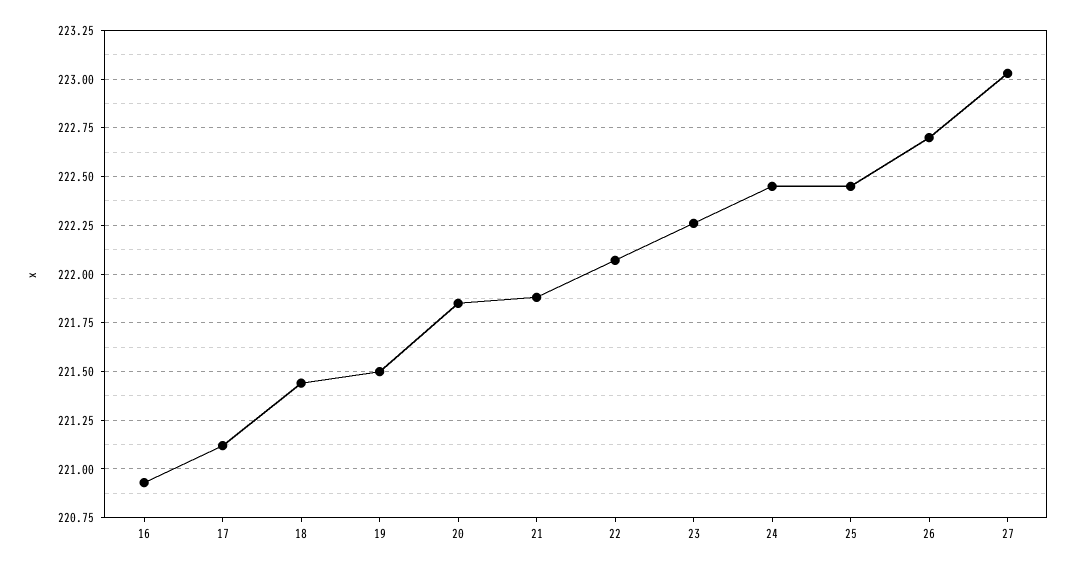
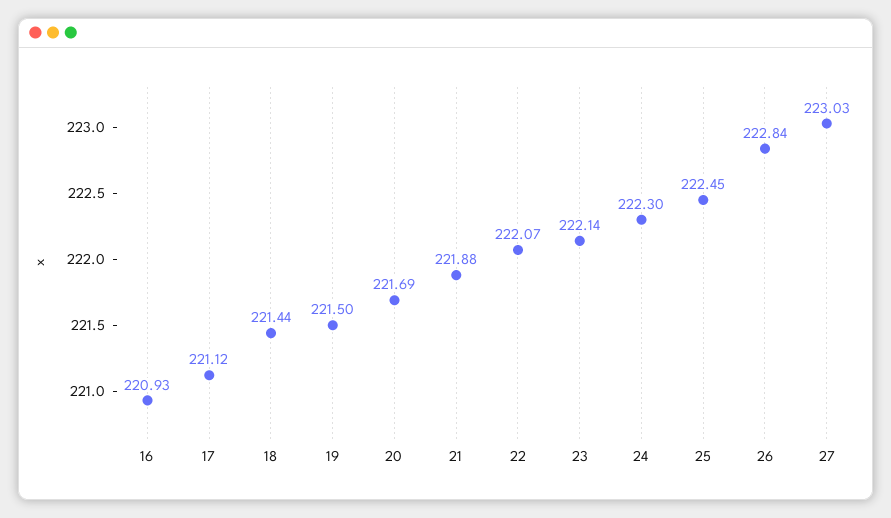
  {
    "16": 220.93,
    "17": 221.12,
    "18": 221.44,
    "19": 221.5,
-   "20": 221.85,
+   "20": 221.69,
    "21": 221.88,
    "22": 222.07,
-   "23": 222.25,
+   "23": 222.14,
-   "24": 222.45,
+   "24": 222.3,
    "25": 222.45,
-   "26": 222.7,
+   "26": 222.84,
    "27": 223.03
  }

